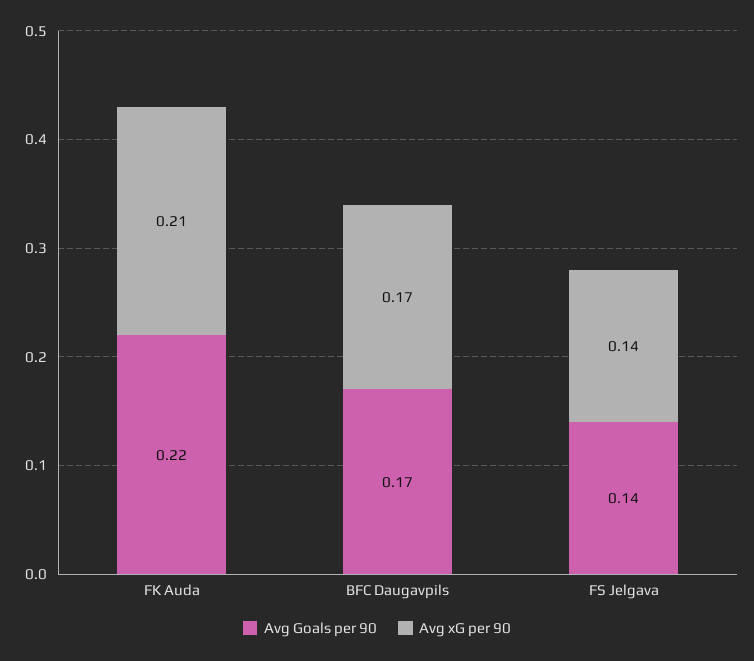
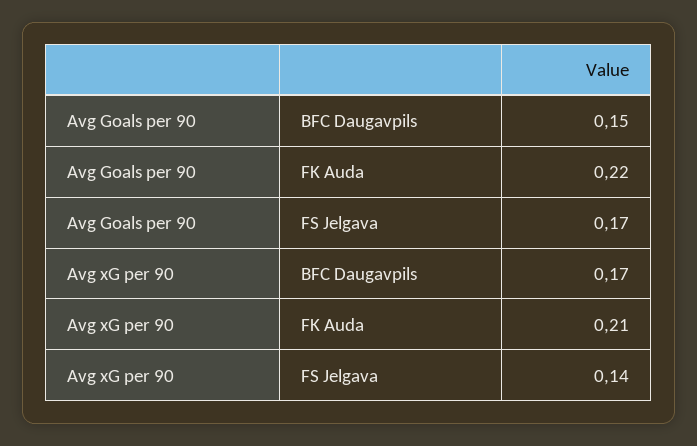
  {
    "Avg Goals per 90": {
      "FK Auda": 0.22,
-     "BFC Daugavpils": 0.17,
+     "BFC Daugavpils": 0.15,
-     "FS Jelgava": 0.14
+     "FS Jelgava": 0.17
    },
    "Avg xG per 90": {
      "FK Auda": 0.21,
      "BFC Daugavpils": 0.17,
      "FS Jelgava": 0.14
    }
  }

